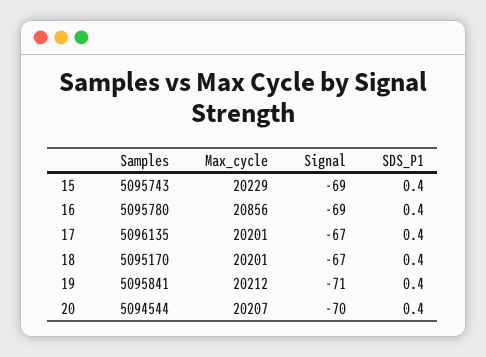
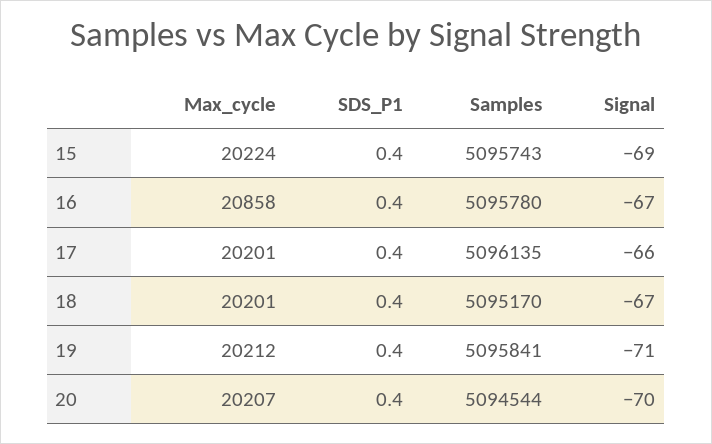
  {
    "Samples": {
      "15": 5095743,
      "16": 5095780,
      "17": 5096135,
      "18": 5095170,
      "19": 5095841,
      "20": 5094544
    },
    "Max_cycle": {
-     "15": 20229,
+     "15": 20224,
-     "16": 20856,
+     "16": 20858,
      "17": 20201,
      "18": 20201,
      "19": 20212,
      "20": 20207
    },
    "Signal": {
      "15": -69,
-     "16": -69,
+     "16": -67,
-     "17": -67,
+     "17": -66,
      "18": -67,
      "19": -71,
      "20": -70
    },
    "SDS_P1": {
      "15": 0.4,
      "16": 0.4,
      "17": 0.4,
      "18": 0.4,
      "19": 0.4,
      "20": 0.4
    }
  }

